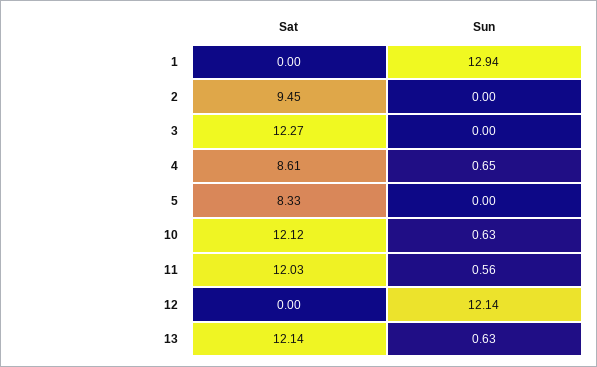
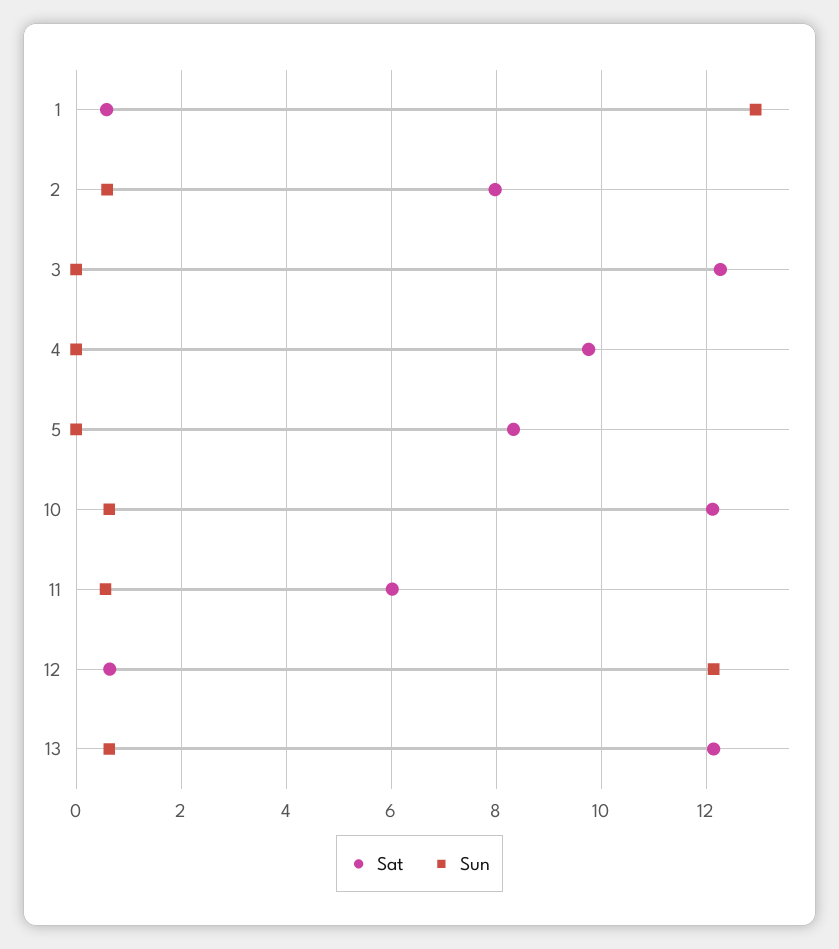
  {
    "Sat": {
-     "1": 0,
+     "1": 0.6,
-     "2": 9.45,
+     "2": 8,
      "3": 12.27,
-     "4": 8.61,
+     "4": 9.8,
      "5": 8.33,
      "10": 12.12,
-     "11": 12.03,
+     "11": 6,
-     "12": 0,
+     "12": 0.6,
      "13": 12.14
    },
    "Sun": {
      "1": 12.94,
-     "2": 0,
+     "2": 0.6,
      "3": 0,
-     "4": 0.65,
+     "4": 0,
      "5": 0,
      "10": 0.63,
      "11": 0.56,
      "12": 12.14,
      "13": 0.63
    }
  }

